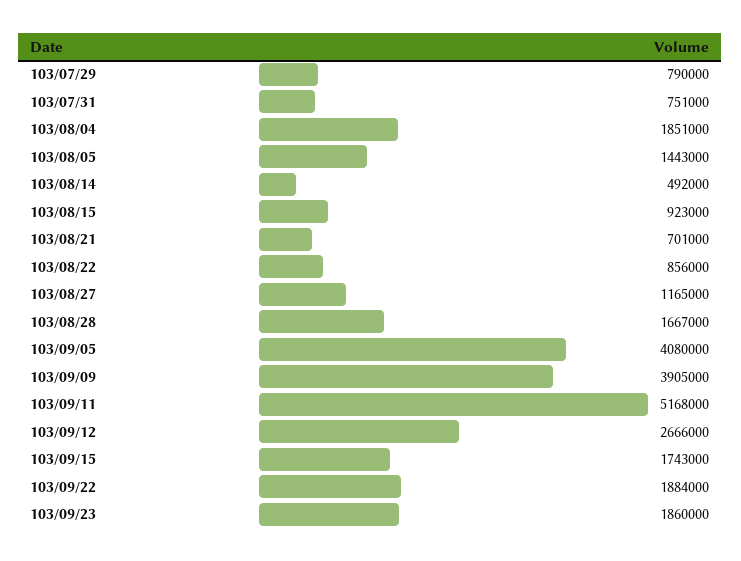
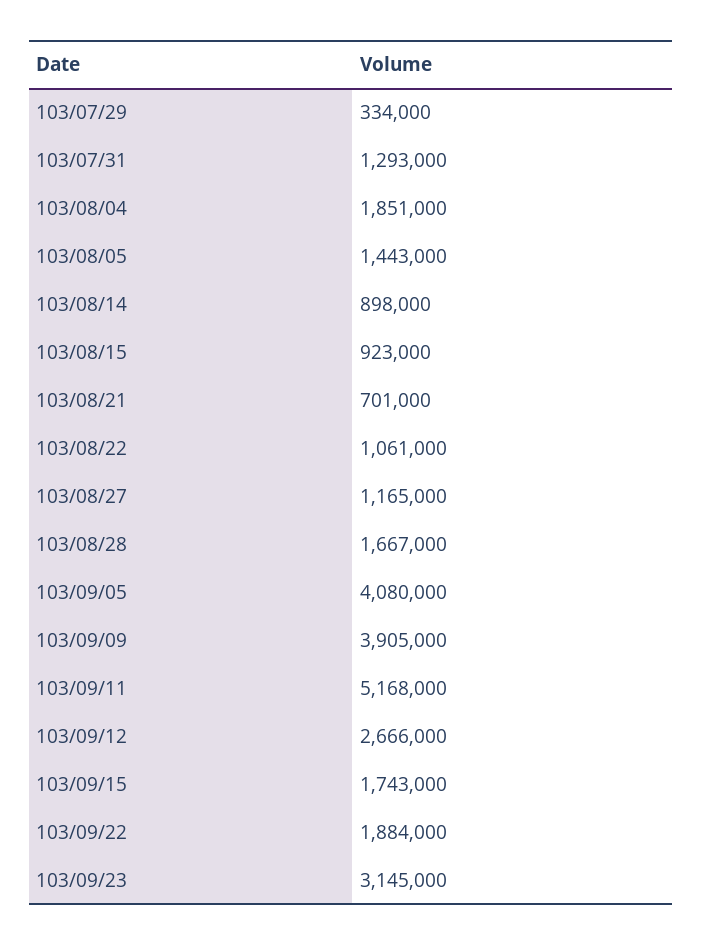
  {
-   "103/07/29": 790000,
+   "103/07/29": 334000,
-   "103/07/31": 751000,
+   "103/07/31": 1293000,
    "103/08/04": 1851000,
    "103/08/05": 1443000,
-   "103/08/14": 492000,
+   "103/08/14": 898000,
    "103/08/15": 923000,
    "103/08/21": 701000,
-   "103/08/22": 856000,
+   "103/08/22": 1061000,
    "103/08/27": 1165000,
    "103/08/28": 1667000,
    "103/09/05": 4080000,
    "103/09/09": 3905000,
    "103/09/11": 5168000,
    "103/09/12": 2666000,
    "103/09/15": 1743000,
    "103/09/22": 1884000,
-   "103/09/23": 1860000
+   "103/09/23": 3145000
  }

